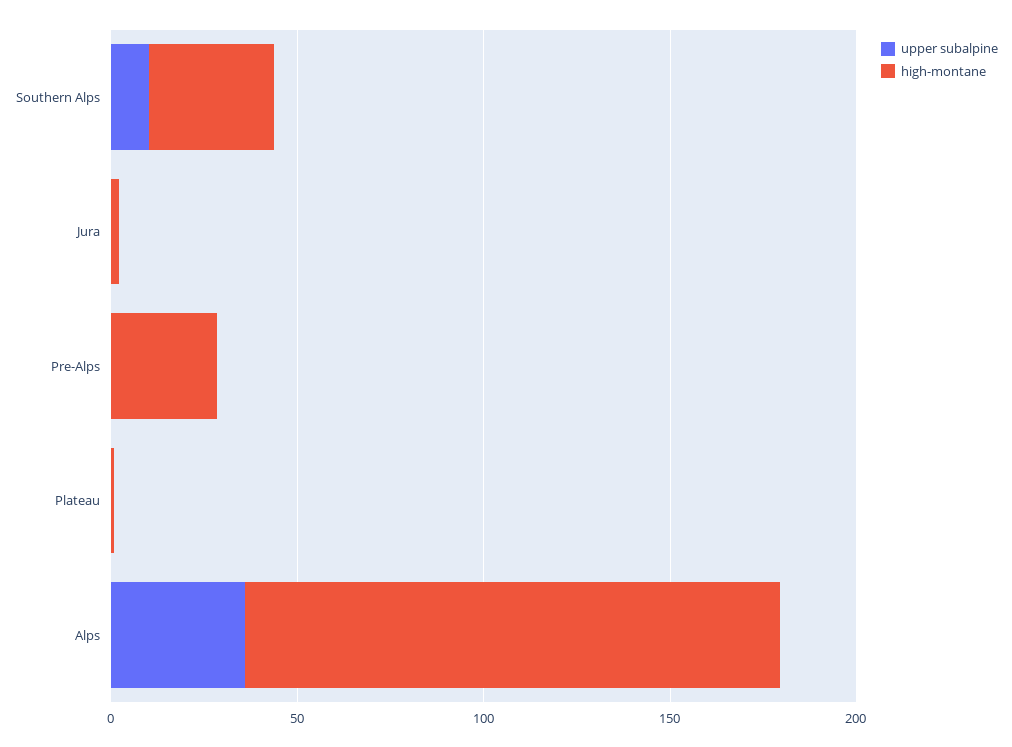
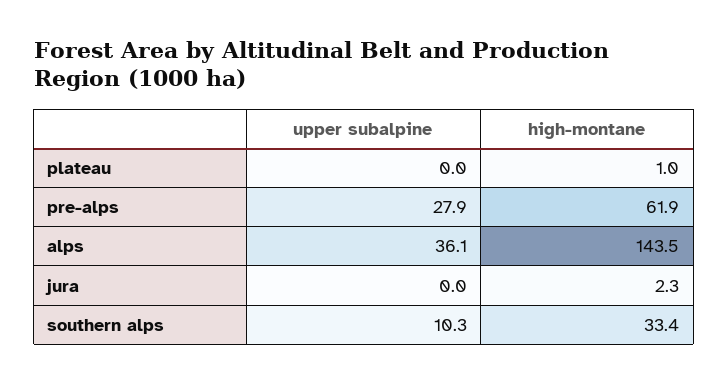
  {
    "upper subalpine": {
      "Southern Alps": 10.3,
      "Jura": 0,
-     "Pre-Alps": 0,
+     "Pre-Alps": 27.9,
      "Plateau": 0,
      "Alps": 36.1
    },
    "high-montane": {
      "Southern Alps": 33.4,
      "Jura": 2.3,
-     "Pre-Alps": 30,
+     "Pre-Alps": 61.9,
      "Plateau": 1,
      "Alps": 143.5
    }
  }

